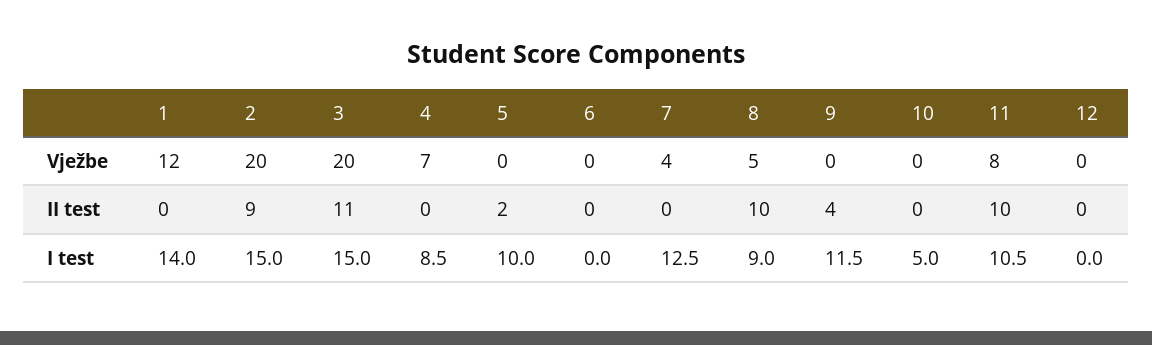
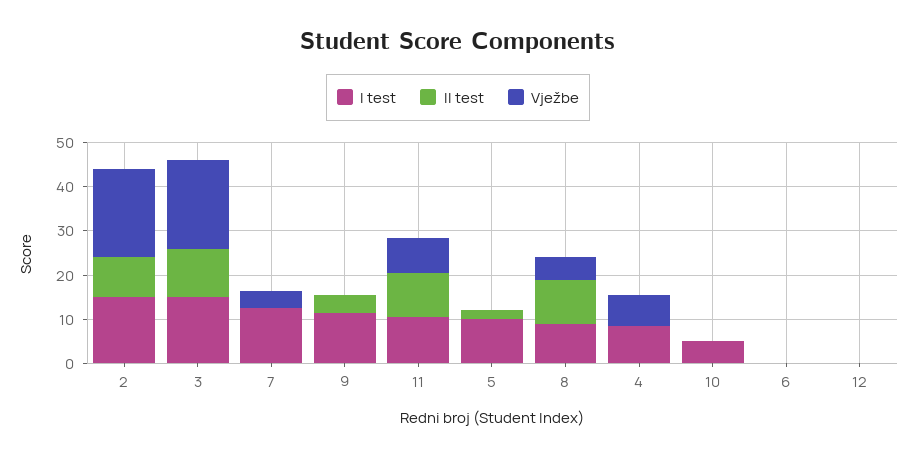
  {
    "Vježbe": {
-     "1": 12,
      "2": 20,
      "3": 20,
      "4": 7,
      "5": 0,
      "6": 0,
      "7": 4,
      "8": 5,
      "9": 0,
      "10": 0,
      "11": 8,
      "12": 0
    },
    "II test": {
-     "1": 0,
      "2": 9,
      "3": 11,
      "4": 0,
      "5": 2,
      "6": 0,
      "7": 0,
      "8": 10,
      "9": 4,
      "10": 0,
      "11": 10,
      "12": 0
    },
    "I test": {
-     "1": 14,
      "2": 15,
      "3": 15,
      "4": 8.5,
      "5": 10,
      "6": 0,
      "7": 12.5,
      "8": 9,
      "9": 11.5,
      "10": 5,
      "11": 10.5,
      "12": 0
    }
  }

